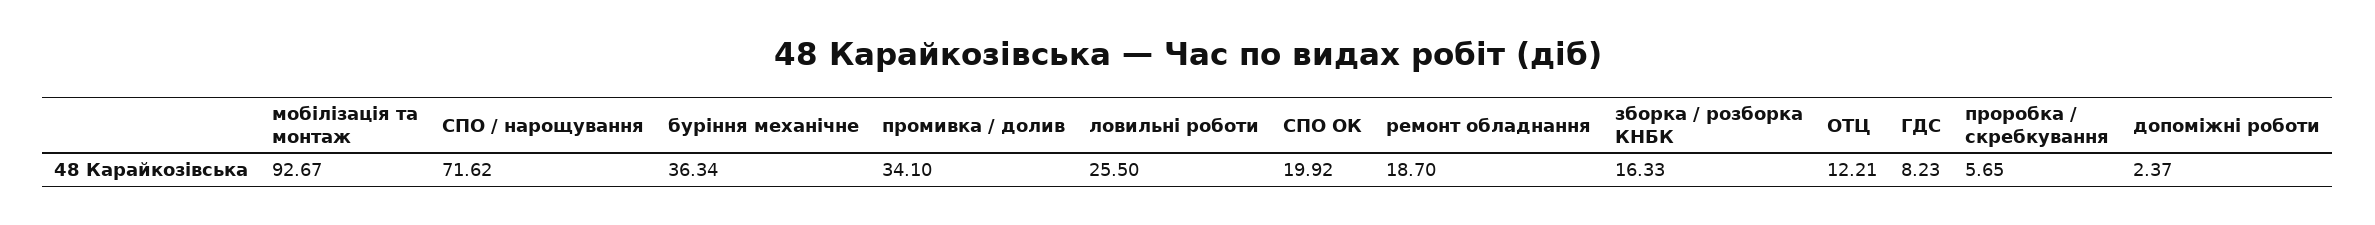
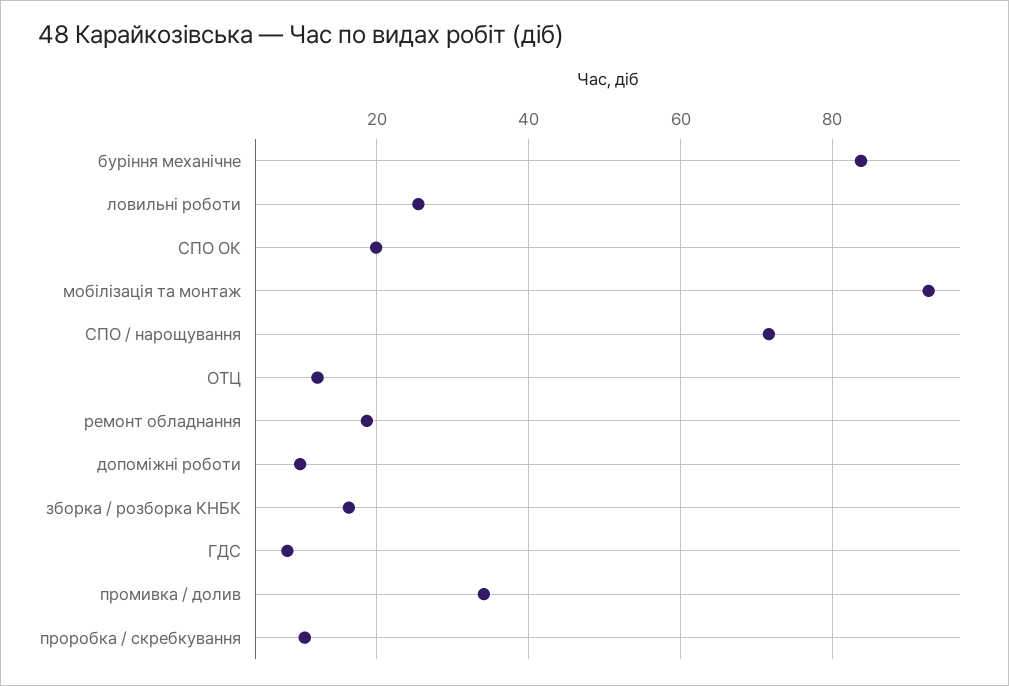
  {
    "мобілізація та монтаж": 92.67,
    "СПО / нарощування": 71.62,
-   "буріння механічне": 36.34,
+   "буріння механічне": 84,
    "промивка / долив": 34.1,
    "ловильні роботи": 25.5,
    "СПО ОК": 19.92,
    "ремонт обладнання": 18.7,
    "зборка / розборка КНБК": 16.33,
    "ОТЦ": 12.21,
    "ГДС": 8.23,
-   "проробка / скребкування": 5.65,
+   "проробка / скребкування": 10,
-   "допоміжні роботи": 2.37
+   "допоміжні роботи": 10
  }

